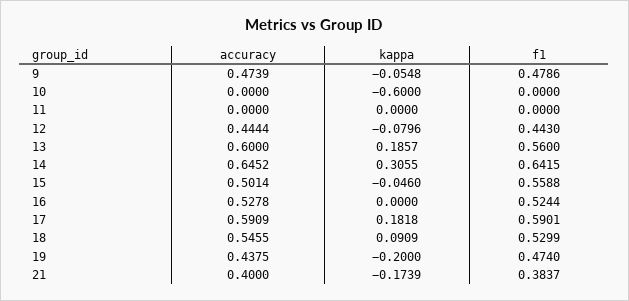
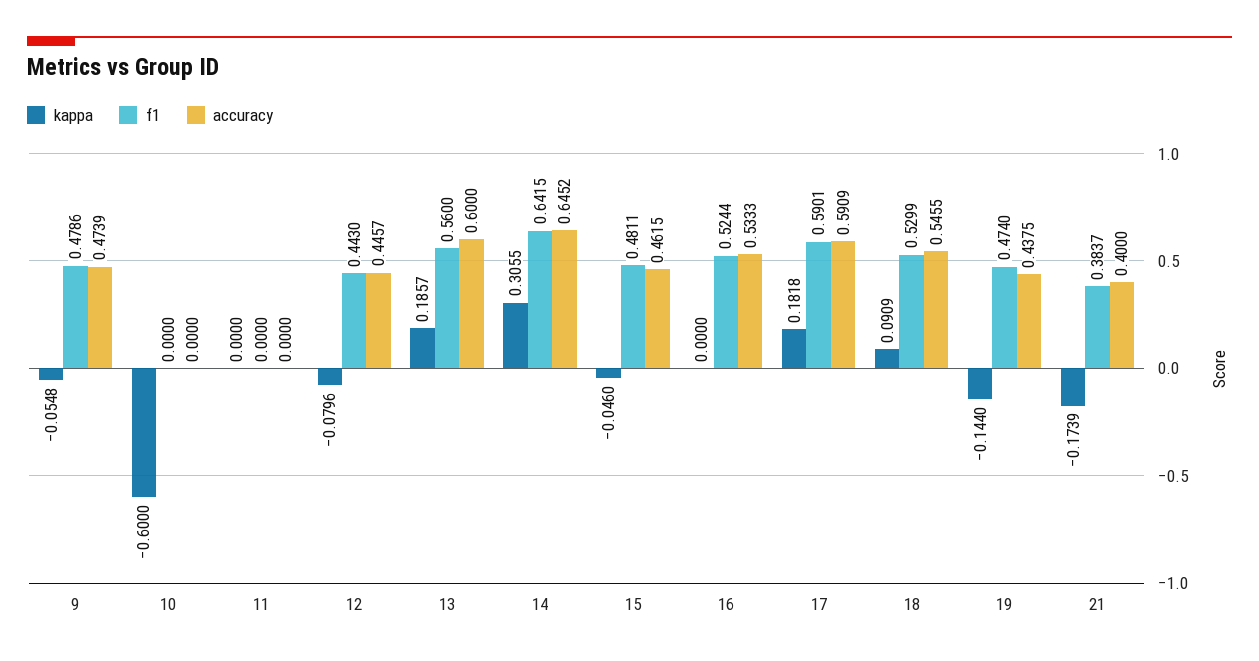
  {
    "accuracy": {
      "9": 0.4739,
      "10": 0,
      "11": 0,
-     "12": 0.4444,
+     "12": 0.4457,
      "13": 0.6,
      "14": 0.6452,
-     "15": 0.5014,
+     "15": 0.4615,
-     "16": 0.5278,
+     "16": 0.5333,
      "17": 0.5909,
      "18": 0.5455,
      "19": 0.4375,
      "21": 0.4
    },
    "kappa": {
      "9": -0.0548,
      "10": -0.6,
      "11": 0,
      "12": -0.0796,
      "13": 0.1857,
      "14": 0.3055,
      "15": -0.046,
      "16": 0,
      "17": 0.1818,
      "18": 0.0909,
-     "19": -0.2,
+     "19": -0.144,
      "21": -0.1739
    },
    "f1": {
      "9": 0.4786,
      "10": 0,
      "11": 0,
      "12": 0.443,
      "13": 0.56,
      "14": 0.6415,
-     "15": 0.5588,
+     "15": 0.4811,
      "16": 0.5244,
      "17": 0.5901,
      "18": 0.5299,
      "19": 0.474,
      "21": 0.3837
    }
  }

